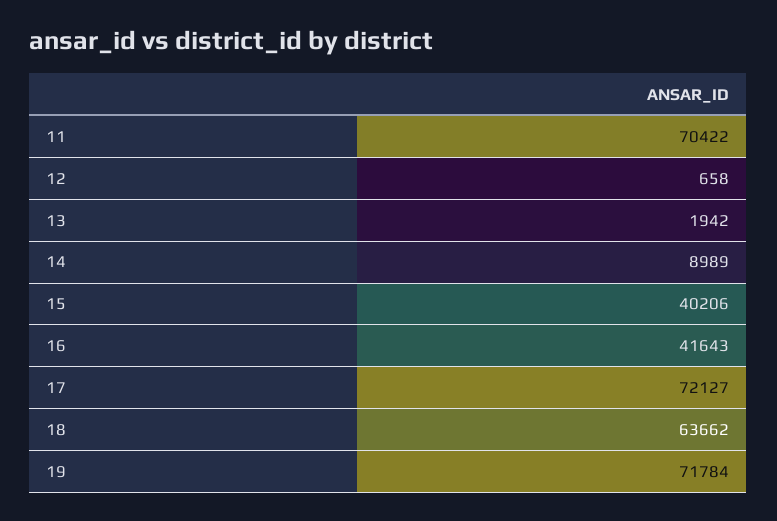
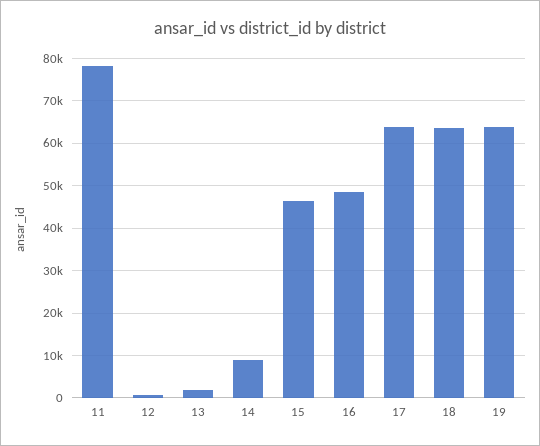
  {
-   "11": 70422,
+   "11": 78000,
    "12": 658,
    "13": 1942,
    "14": 8989,
-   "15": 40206,
+   "15": 46000,
-   "16": 41643,
+   "16": 48000,
-   "17": 72127,
+   "17": 64000,
    "18": 63662,
-   "19": 71784
+   "19": 64000
  }

